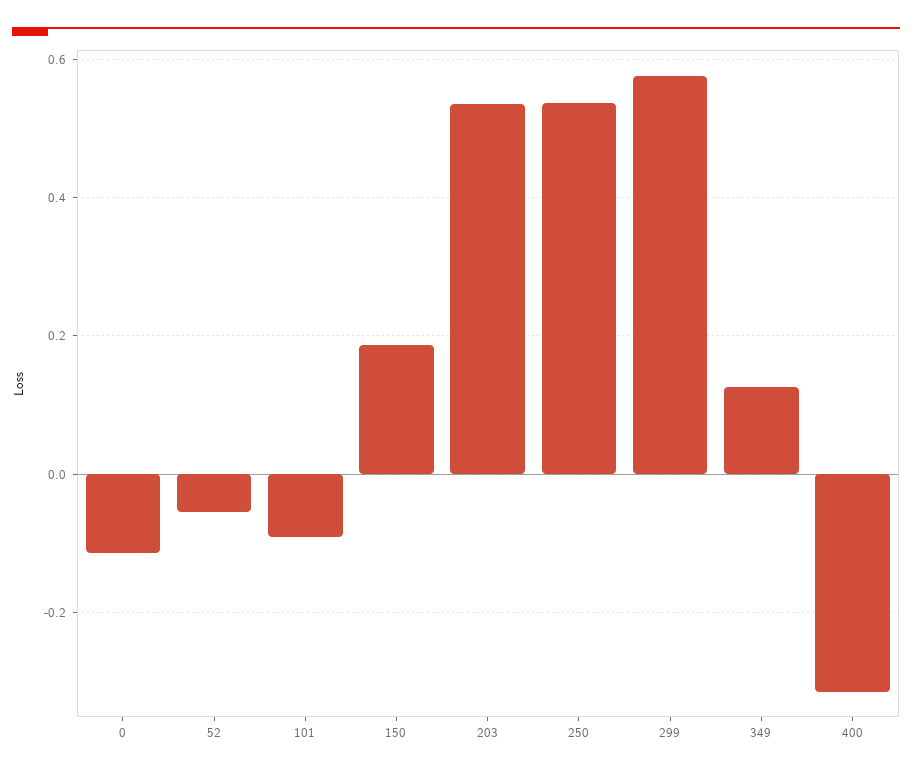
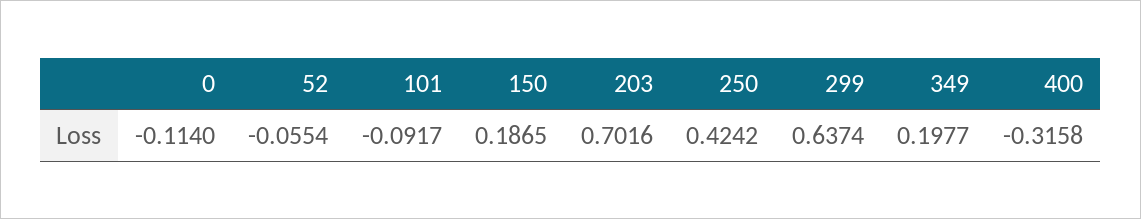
  {
    "0": -0.114,
    "52": -0.0554,
    "101": -0.0917,
    "150": 0.1865,
-   "203": 0.54,
+   "203": 0.7016,
-   "250": 0.54,
+   "250": 0.4242,
-   "299": 0.58,
+   "299": 0.6374,
-   "349": 0.12,
+   "349": 0.1977,
    "400": -0.3158
  }

